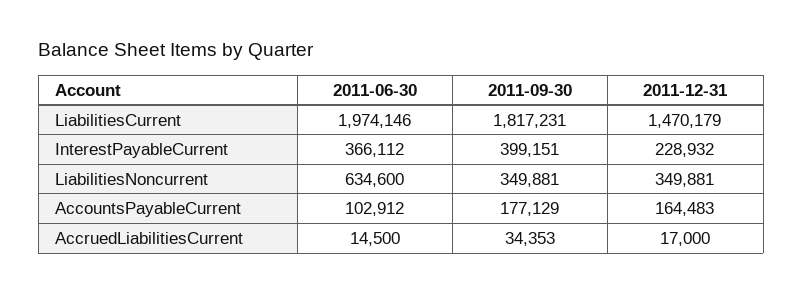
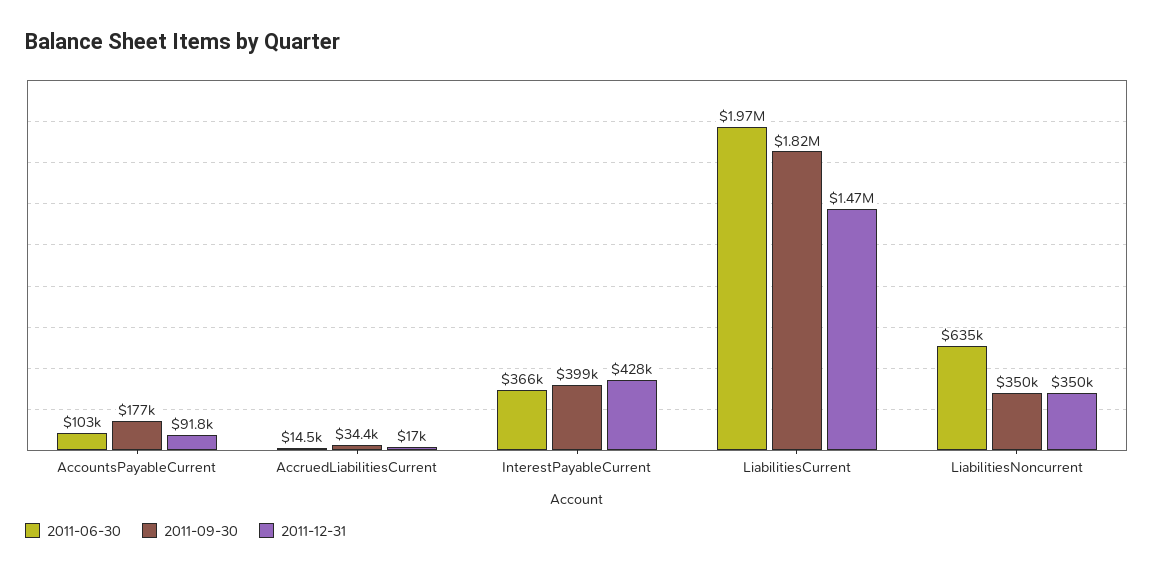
  {
    "2011-06-30": {
      "LiabilitiesCurrent": 1974146,
      "InterestPayableCurrent": 366112,
      "LiabilitiesNoncurrent": 634600,
      "AccountsPayableCurrent": 102912,
      "AccruedLiabilitiesCurrent": 14500
    },
    "2011-09-30": {
      "LiabilitiesCurrent": 1817231,
      "InterestPayableCurrent": 399151,
      "LiabilitiesNoncurrent": 349881,
      "AccountsPayableCurrent": 177129,
      "AccruedLiabilitiesCurrent": 34353
    },
    "2011-12-31": {
      "LiabilitiesCurrent": 1470179,
-     "InterestPayableCurrent": 228932,
+     "InterestPayableCurrent": 428000,
      "LiabilitiesNoncurrent": 349881,
-     "AccountsPayableCurrent": 164483,
+     "AccountsPayableCurrent": 91800,
      "AccruedLiabilitiesCurrent": 17000
    }
  }

